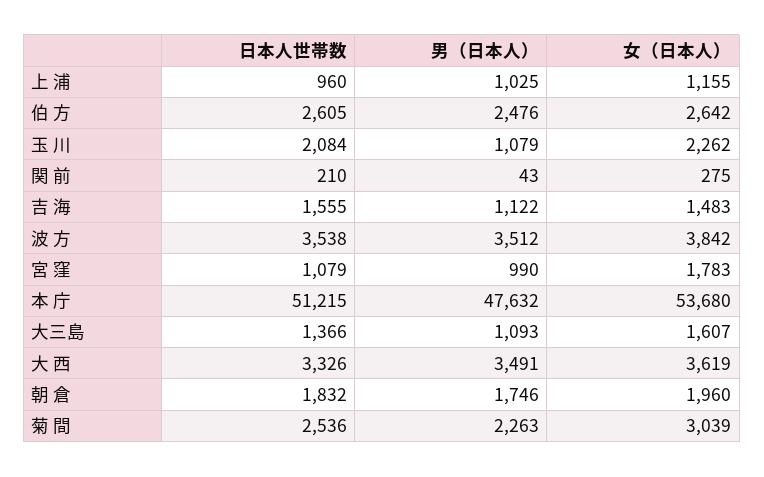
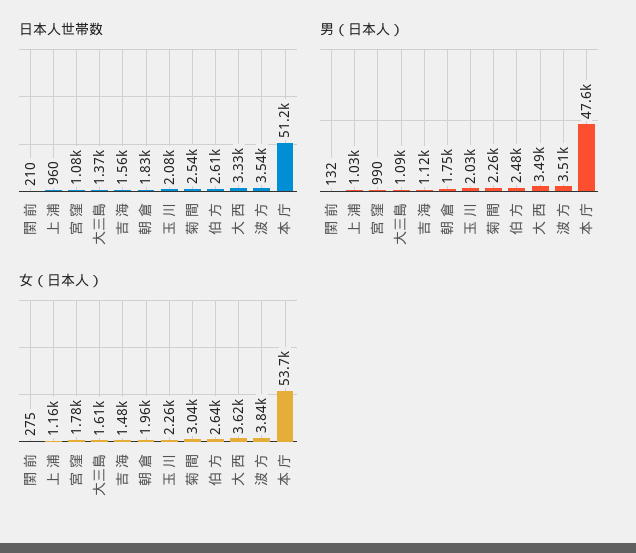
  {
    "日本人世帯数": {
      "上 浦": 960,
      "伯 方": 2605,
      "玉 川": 2084,
      "関 前": 210,
      "吉 海": 1555,
      "波 方": 3538,
      "宮 窪": 1079,
      "本 庁": 51215,
      "大三島": 1366,
      "大 西": 3326,
      "朝 倉": 1832,
      "菊 間": 2536
    },
    "男（日本人）": {
      "上 浦": 1025,
      "伯 方": 2476,
-     "玉 川": 1079,
+     "玉 川": 2030,
-     "関 前": 43,
+     "関 前": 132,
      "吉 海": 1122,
      "波 方": 3512,
      "宮 窪": 990,
      "本 庁": 47632,
      "大三島": 1093,
      "大 西": 3491,
      "朝 倉": 1746,
      "菊 間": 2263
    },
    "女（日本人）": {
      "上 浦": 1155,
      "伯 方": 2642,
      "玉 川": 2262,
      "関 前": 275,
      "吉 海": 1483,
      "波 方": 3842,
      "宮 窪": 1783,
      "本 庁": 53680,
      "大三島": 1607,
      "大 西": 3619,
      "朝 倉": 1960,
      "菊 間": 3039
    }
  }

